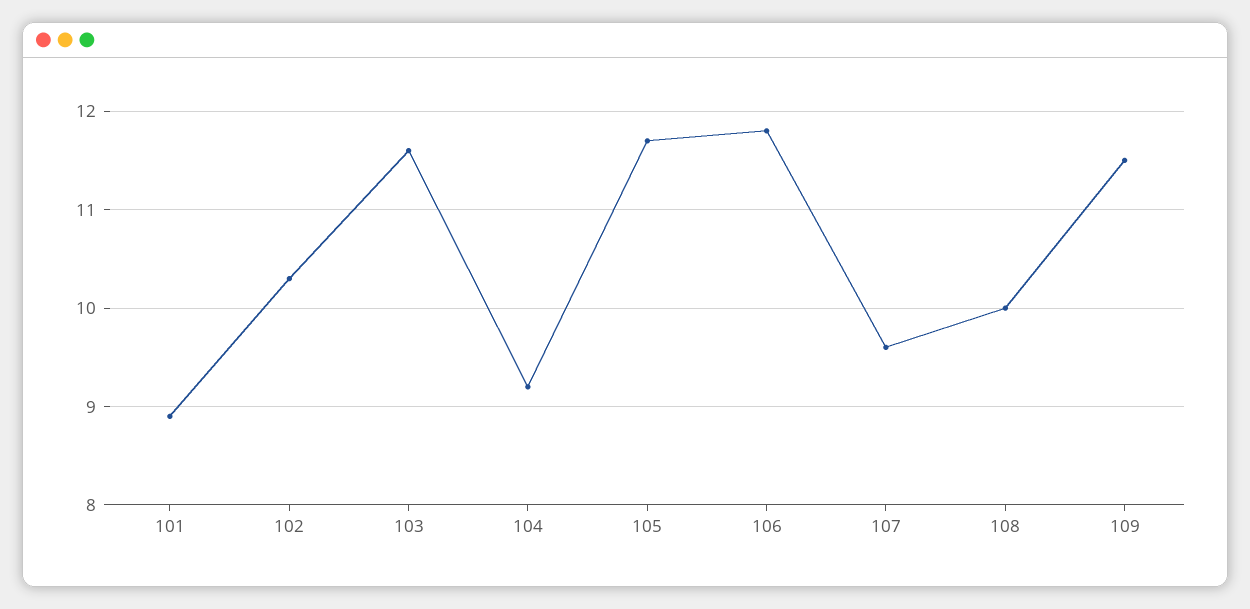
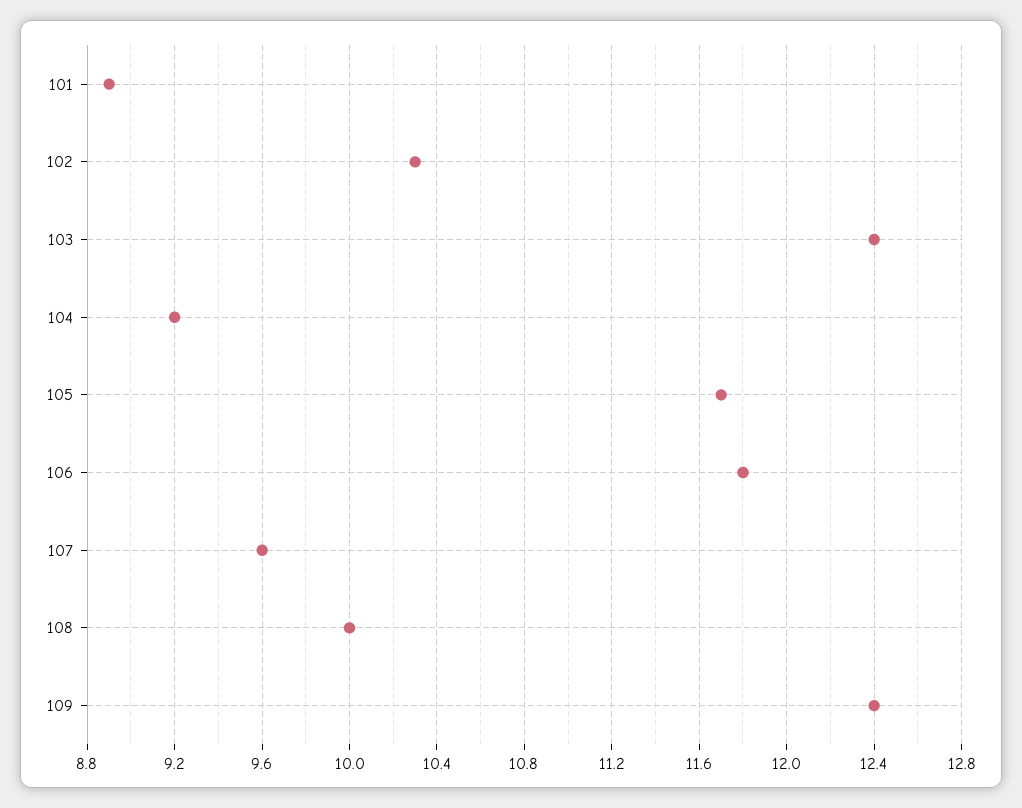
  {
    "101": 8.9,
    "102": 10.3,
-   "103": 11.6,
+   "103": 12.4,
    "104": 9.2,
    "105": 11.7,
    "106": 11.8,
    "107": 9.6,
    "108": 10,
-   "109": 11.5
+   "109": 12.4
  }

